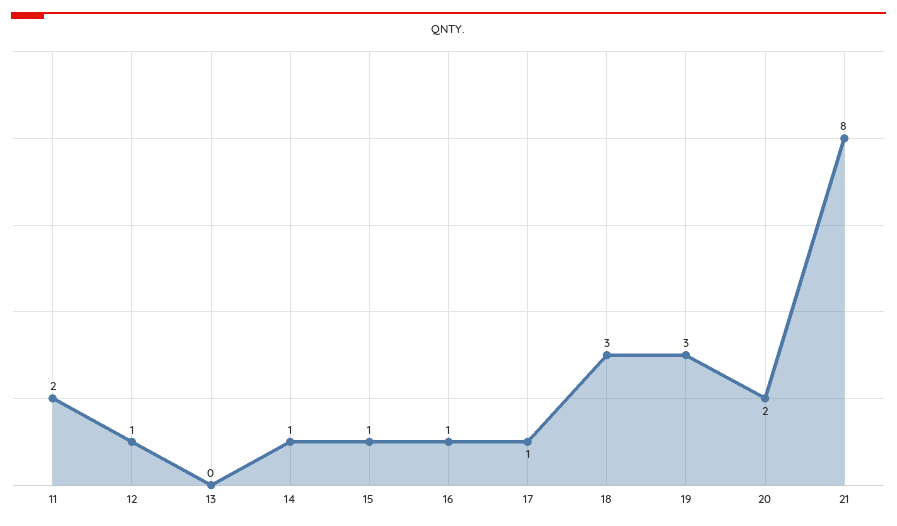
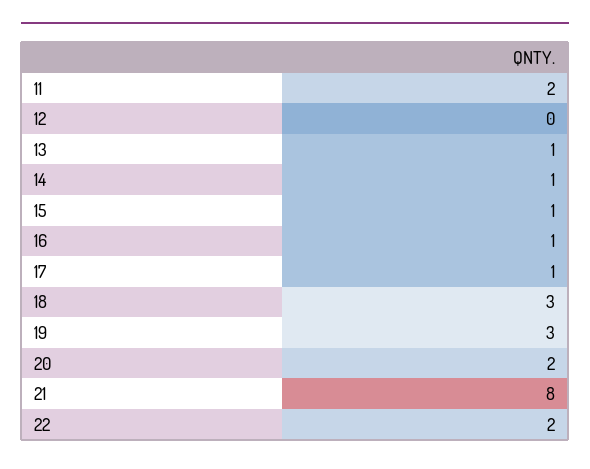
  {
    "11": 2,
-   "12": 1,
+   "12": 0,
-   "13": 0,
+   "13": 1,
    "14": 1,
    "15": 1,
    "16": 1,
    "17": 1,
    "18": 3,
    "19": 3,
    "20": 2,
-   "21": 8
+   "21": 8,
+   "22": 2
  }

